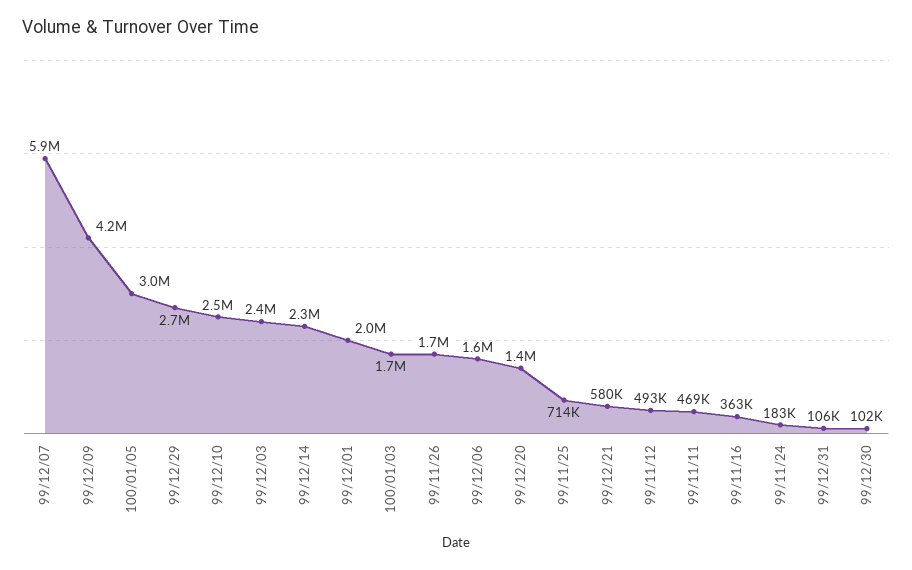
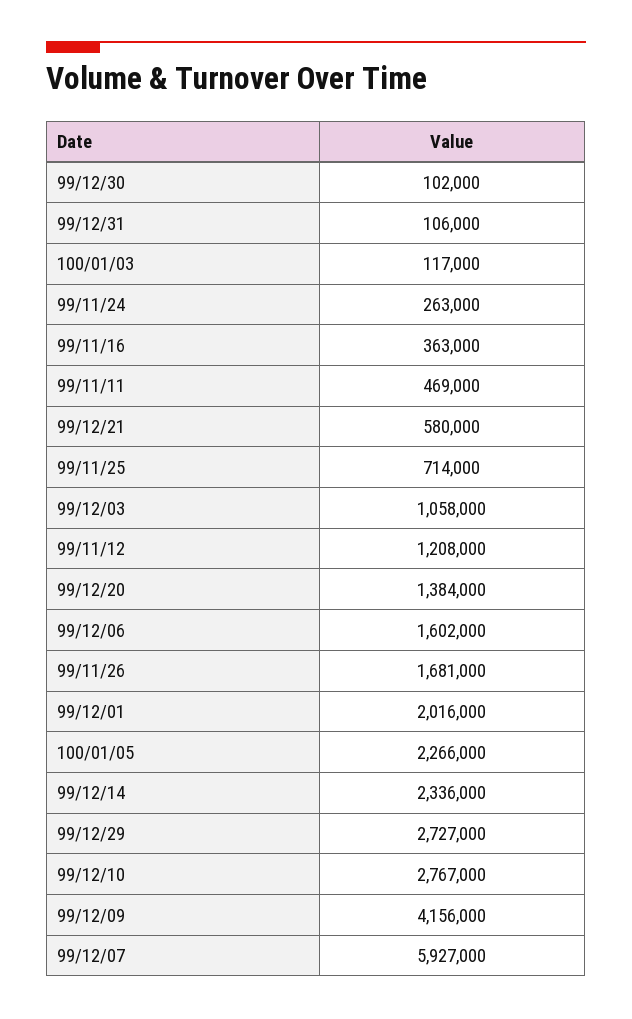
  {
    "99/12/07": 5927000,
    "99/12/09": 4156000,
-   "100/01/05": 3000000,
+   "100/01/05": 2266000,
    "99/12/29": 2727000,
-   "99/12/10": 2500000,
+   "99/12/10": 2767000,
-   "99/12/03": 2400000,
+   "99/12/03": 1058000,
    "99/12/14": 2336000,
    "99/12/01": 2016000,
-   "100/01/03": 1700000,
+   "100/01/03": 117000,
    "99/11/26": 1681000,
    "99/12/06": 1602000,
    "99/12/20": 1384000,
    "99/11/25": 714000,
    "99/12/21": 580000,
-   "99/11/12": 493000,
+   "99/11/12": 1208000,
    "99/11/11": 469000,
    "99/11/16": 363000,
-   "99/11/24": 183000,
+   "99/11/24": 263000,
    "99/12/31": 106000,
    "99/12/30": 102000
  }

